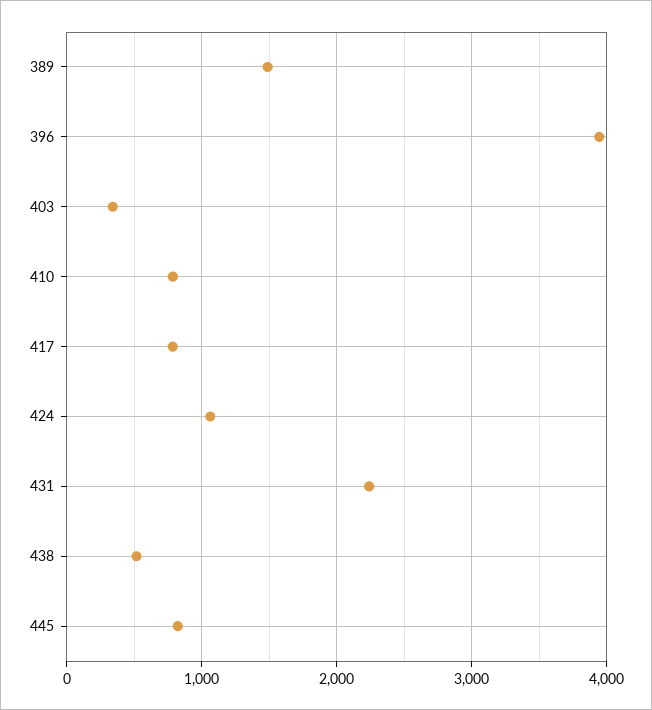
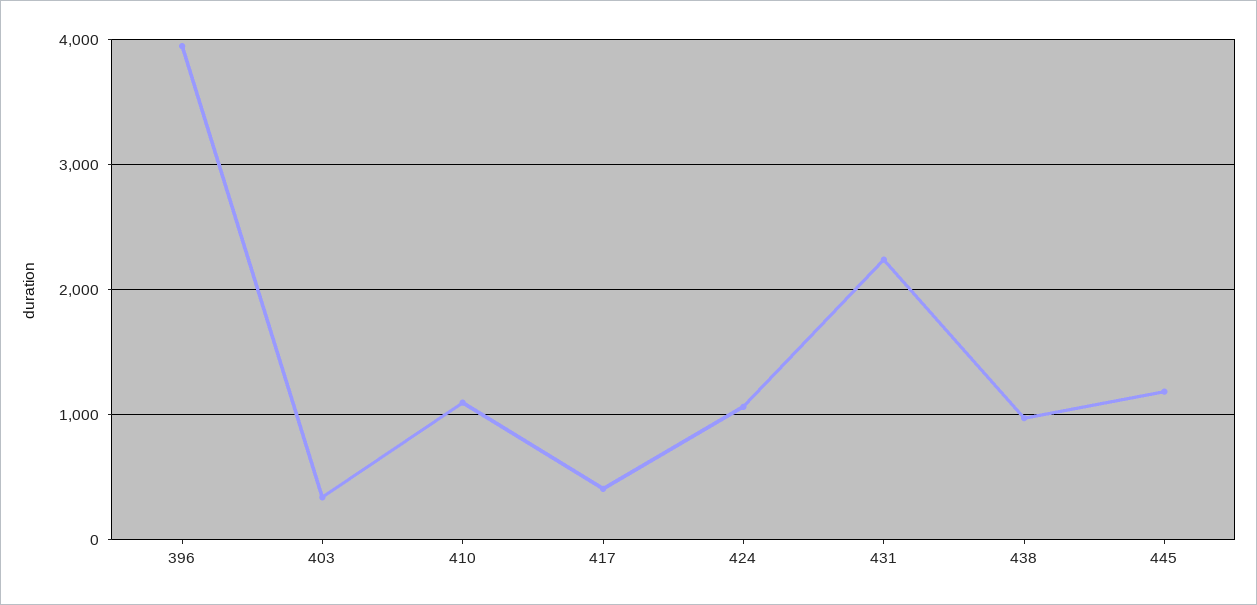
  {
-   "389": 1500,
    "396": 3900,
    "403": 300,
-   "410": 800,
+   "410": 1100,
-   "417": 800,
+   "417": 400,
    "424": 1100,
    "431": 2200,
-   "438": 500,
+   "438": 1000,
-   "445": 800
+   "445": 1200
  }

